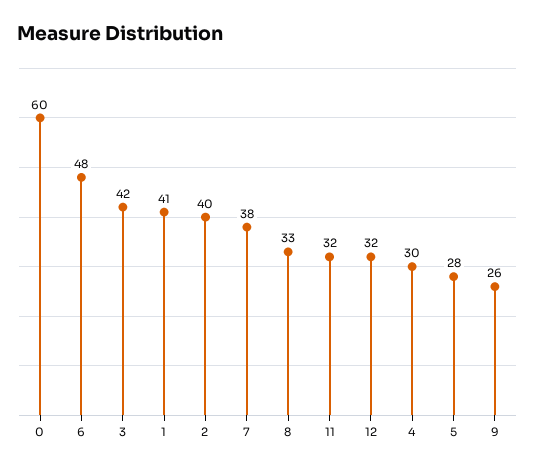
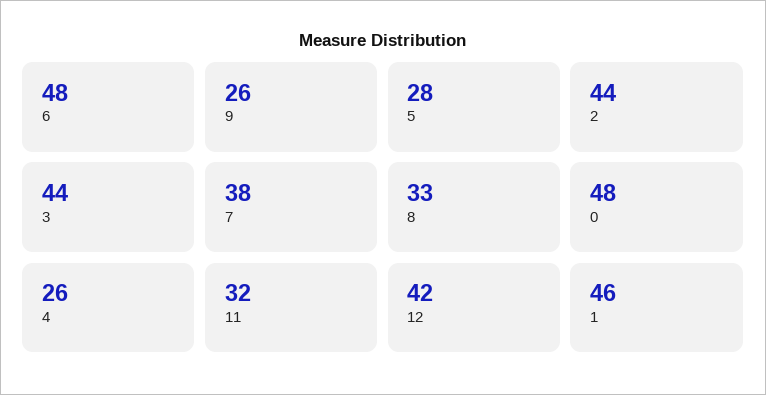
  {
-   "0": 60,
+   "0": 48,
    "6": 48,
-   "3": 42,
+   "3": 44,
-   "1": 41,
+   "1": 46,
-   "2": 40,
+   "2": 44,
    "7": 38,
    "8": 33,
    "11": 32,
-   "12": 32,
+   "12": 42,
-   "4": 30,
+   "4": 26,
    "5": 28,
    "9": 26
  }

